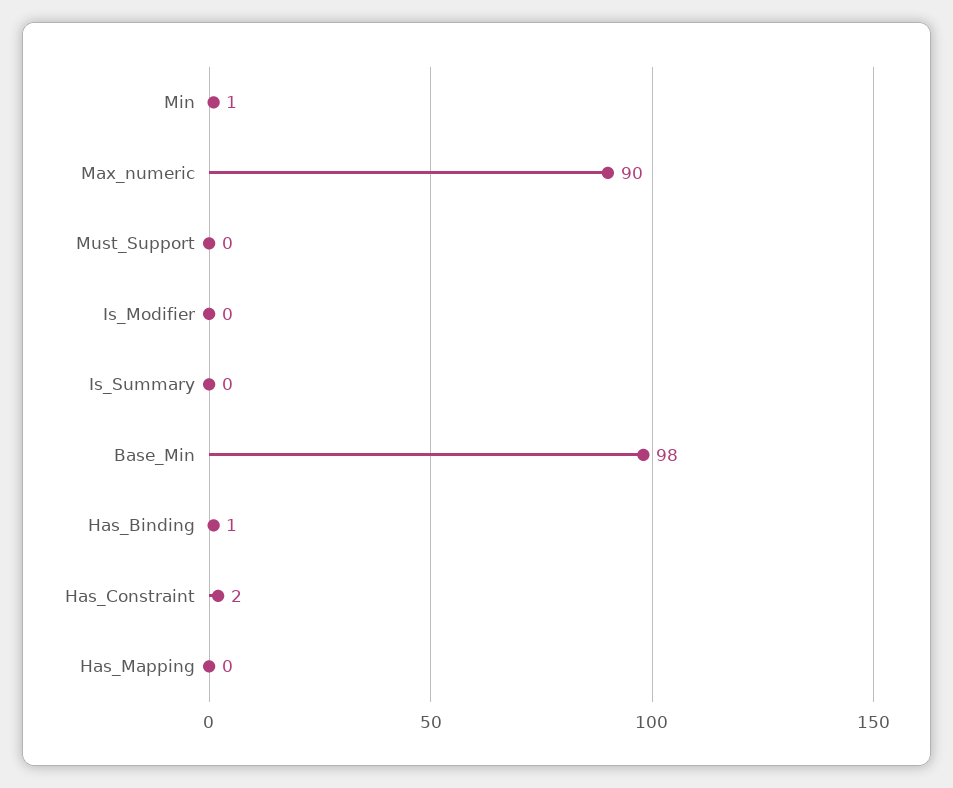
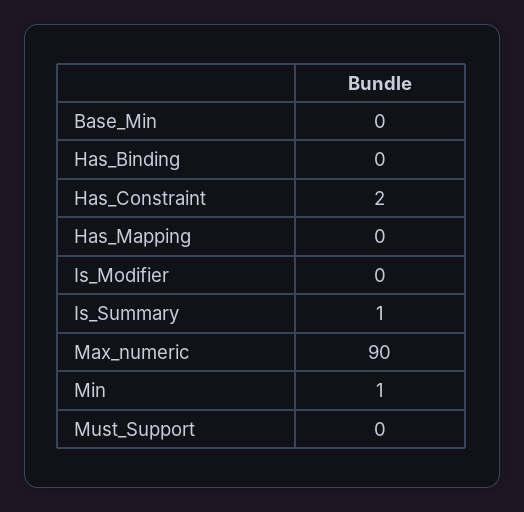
  {
    "Min": 1,
    "Max_numeric": 90,
    "Must_Support": 0,
    "Is_Modifier": 0,
-   "Is_Summary": 0,
+   "Is_Summary": 1,
-   "Base_Min": 98,
+   "Base_Min": 0,
-   "Has_Binding": 1,
+   "Has_Binding": 0,
    "Has_Constraint": 2,
    "Has_Mapping": 0
  }

